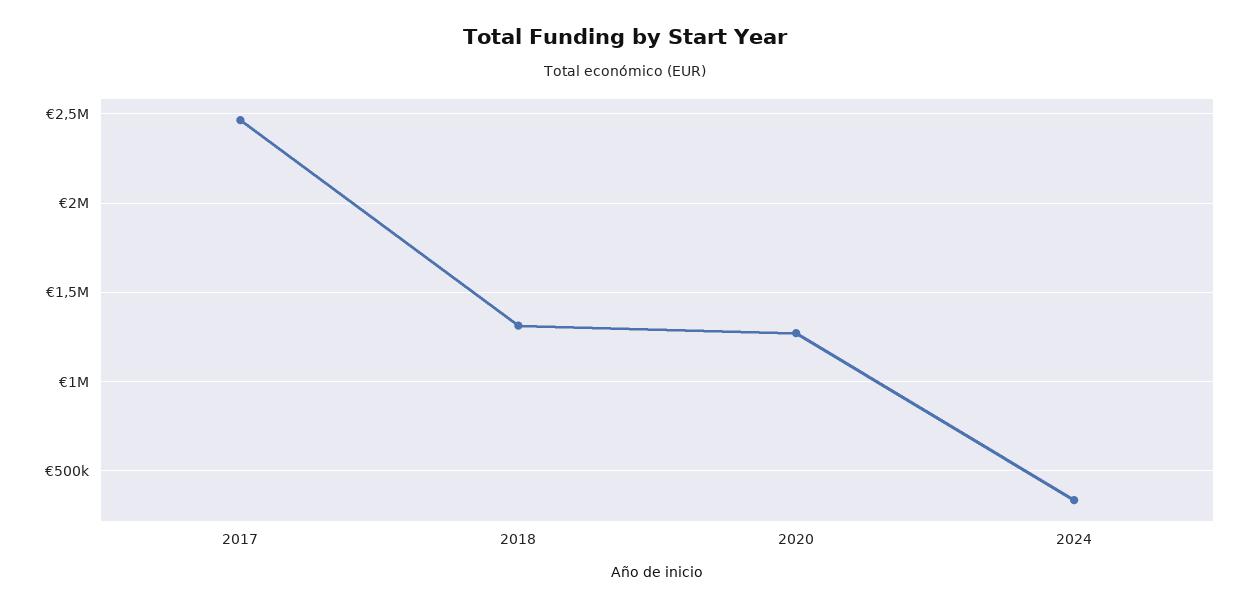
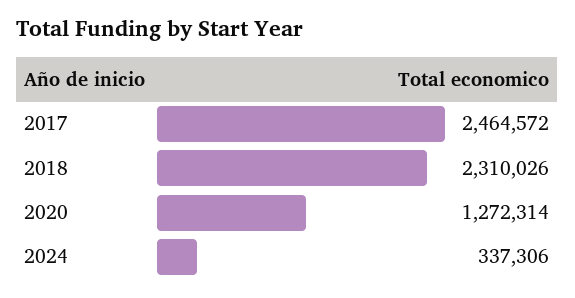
  {
    "2017": 2464572,
-   "2018": 1300000,
+   "2018": 2310026,
    "2020": 1272314,
    "2024": 337306
  }

